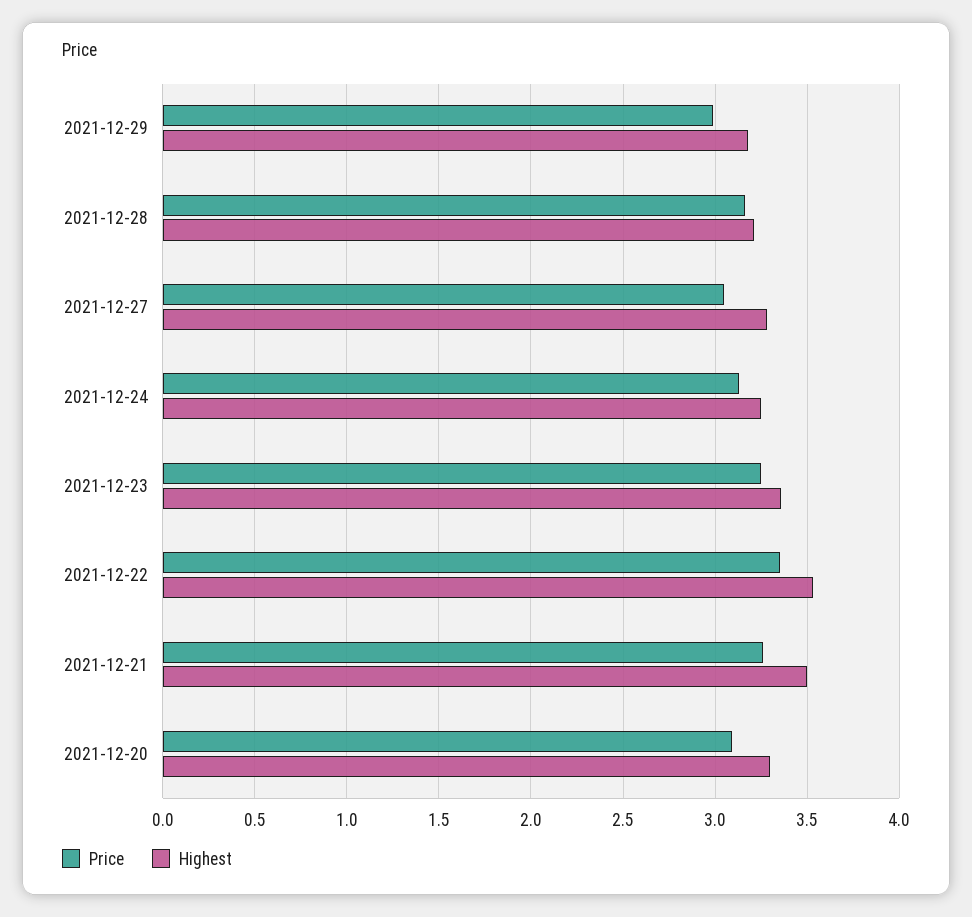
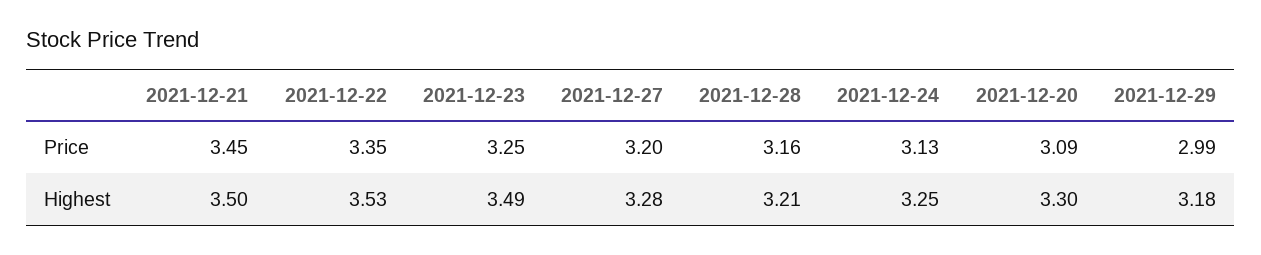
  {
    "Price": {
      "2021-12-29": 2.99,
      "2021-12-28": 3.16,
-     "2021-12-27": 3.05,
+     "2021-12-27": 3.2,
      "2021-12-24": 3.13,
      "2021-12-23": 3.25,
      "2021-12-22": 3.35,
-     "2021-12-21": 3.25,
+     "2021-12-21": 3.45,
      "2021-12-20": 3.09
    },
    "Highest": {
      "2021-12-29": 3.18,
      "2021-12-28": 3.21,
      "2021-12-27": 3.28,
      "2021-12-24": 3.25,
-     "2021-12-23": 3.35,
+     "2021-12-23": 3.49,
      "2021-12-22": 3.53,
      "2021-12-21": 3.5,
      "2021-12-20": 3.3
    }
  }

